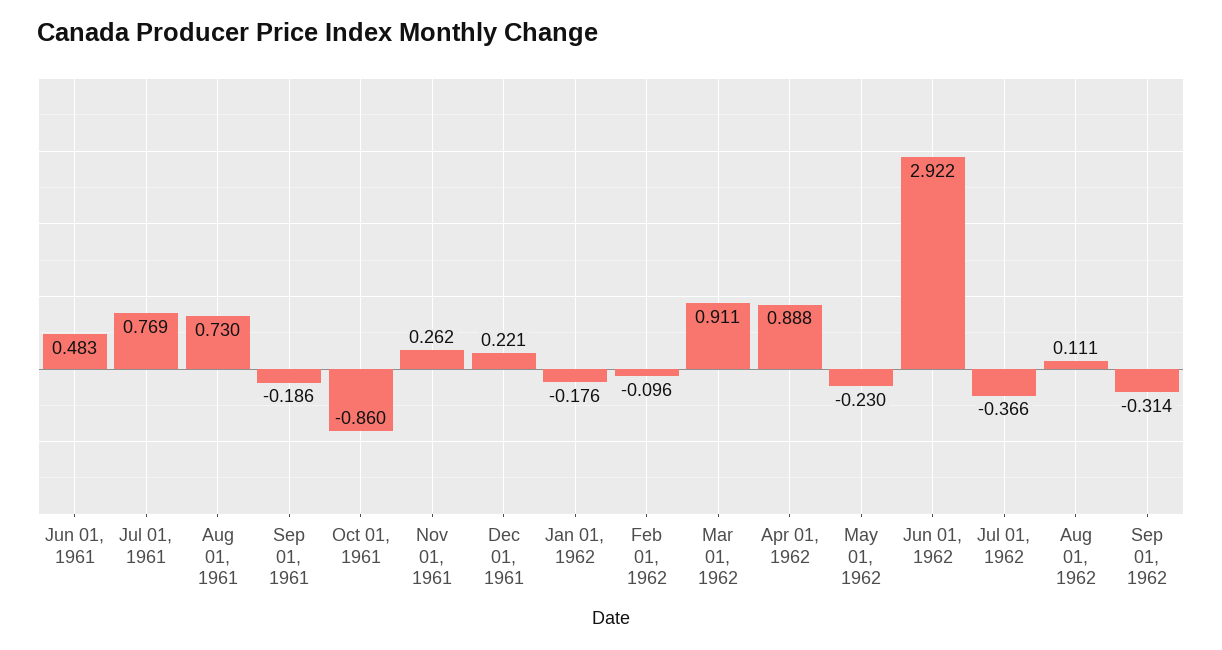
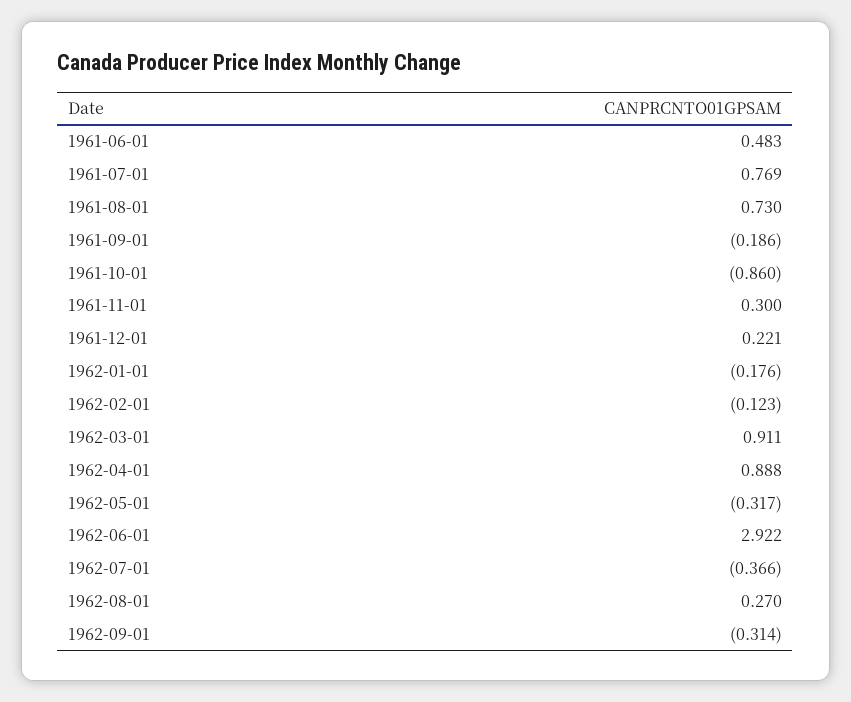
  {
    "Jun 01, 1961": 0.483,
    "Jul 01, 1961": 0.769,
    "Aug 01, 1961": 0.73,
    "Sep 01, 1961": -0.186,
    "Oct 01, 1961": -0.86,
-   "Nov 01, 1961": 0.262,
+   "Nov 01, 1961": 0.3,
    "Dec 01, 1961": 0.221,
    "Jan 01, 1962": -0.176,
-   "Feb 01, 1962": -0.096,
+   "Feb 01, 1962": -0.123,
    "Mar 01, 1962": 0.911,
    "Apr 01, 1962": 0.888,
-   "May 01, 1962": -0.23,
+   "May 01, 1962": -0.317,
    "Jun 01, 1962": 2.922,
    "Jul 01, 1962": -0.366,
-   "Aug 01, 1962": 0.111,
+   "Aug 01, 1962": 0.27,
    "Sep 01, 1962": -0.314
  }

